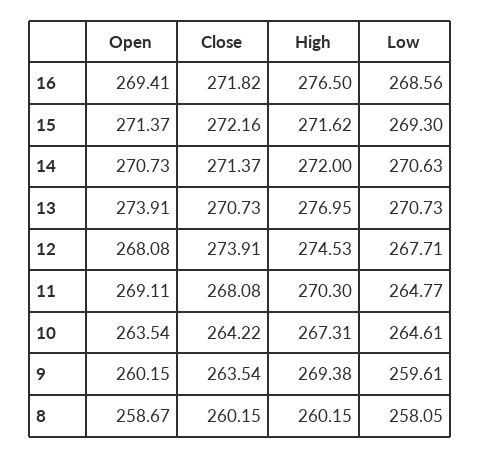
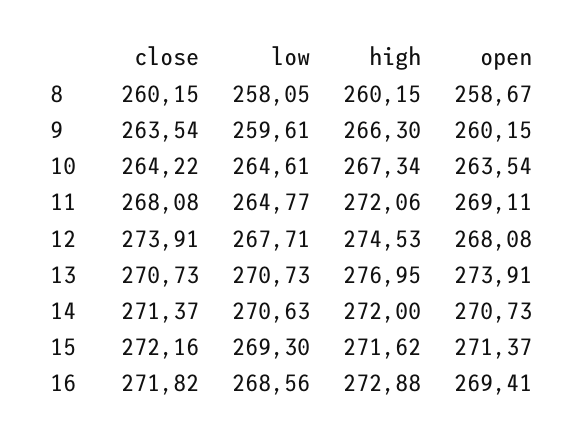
  {
    "Open": {
      "16": 269.41,
      "15": 271.37,
      "14": 270.73,
      "13": 273.91,
      "12": 268.08,
      "11": 269.11,
      "10": 263.54,
      "9": 260.15,
      "8": 258.67
    },
    "Close": {
      "16": 271.82,
      "15": 272.16,
      "14": 271.37,
      "13": 270.73,
      "12": 273.91,
      "11": 268.08,
      "10": 264.22,
      "9": 263.54,
      "8": 260.15
    },
    "High": {
-     "16": 276.5,
+     "16": 272.88,
      "15": 271.62,
      "14": 272,
      "13": 276.95,
      "12": 274.53,
-     "11": 270.3,
+     "11": 272.06,
-     "10": 267.31,
+     "10": 267.34,
-     "9": 269.38,
+     "9": 266.3,
      "8": 260.15
    },
    "Low": {
      "16": 268.56,
      "15": 269.3,
      "14": 270.63,
      "13": 270.73,
      "12": 267.71,
      "11": 264.77,
      "10": 264.61,
      "9": 259.61,
      "8": 258.05
    }
  }

